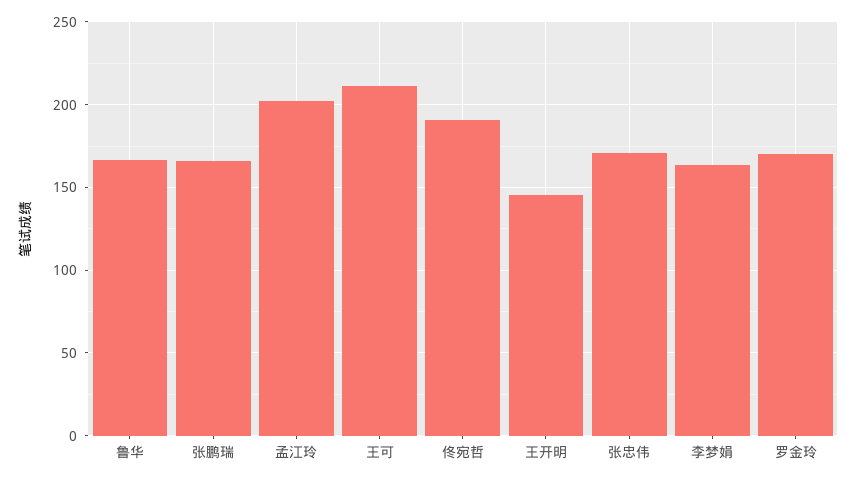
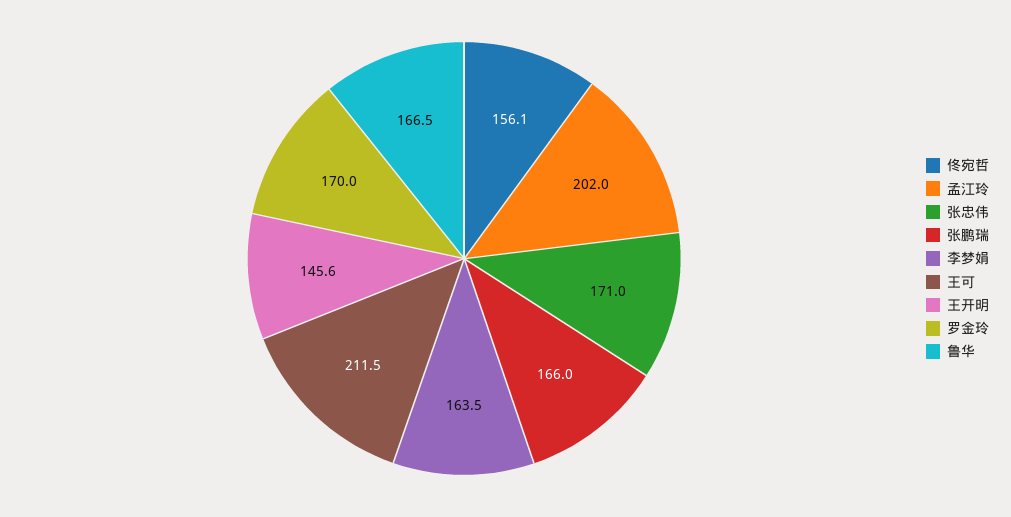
  {
    "鲁华": 166.5,
    "张鹏瑞": 166,
    "孟江玲": 202,
    "王可": 211.5,
-   "佟宛哲": 190,
+   "佟宛哲": 156.1,
    "王开明": 145.6,
    "张忠伟": 171,
    "李梦娟": 163.5,
    "罗金玲": 170
  }

